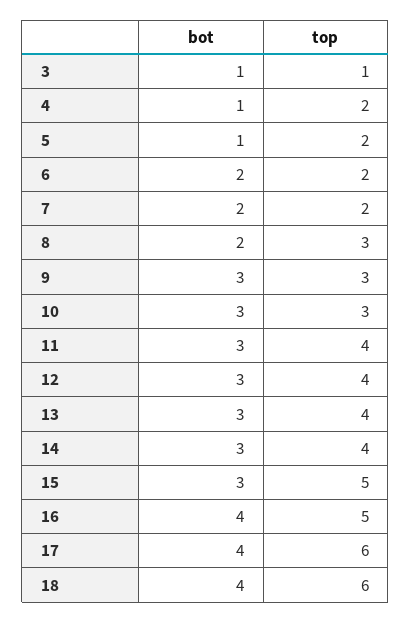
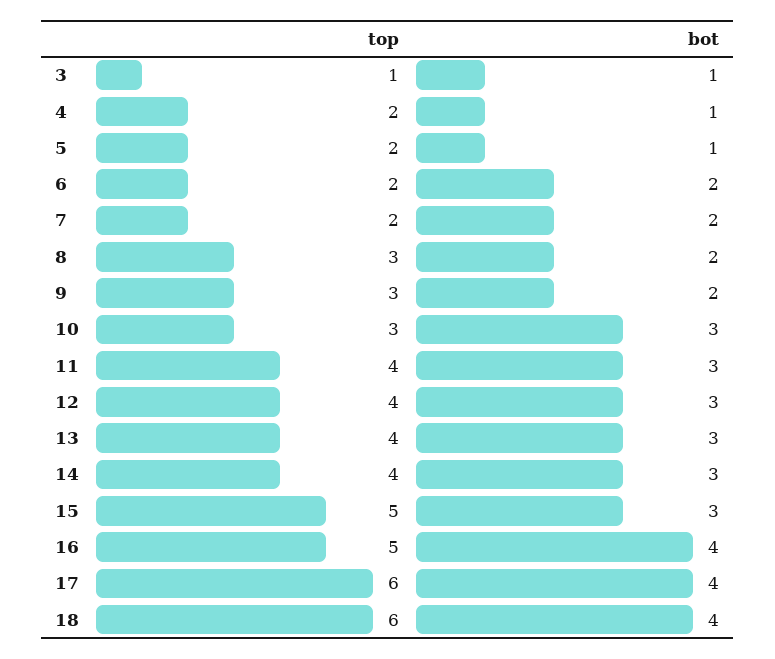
  {
    "bot": {
      "3": 1,
      "4": 1,
      "5": 1,
      "6": 2,
      "7": 2,
      "8": 2,
-     "9": 3,
+     "9": 2,
      "10": 3,
      "11": 3,
      "12": 3,
      "13": 3,
      "14": 3,
      "15": 3,
      "16": 4,
      "17": 4,
      "18": 4
    },
    "top": {
      "3": 1,
      "4": 2,
      "5": 2,
      "6": 2,
      "7": 2,
      "8": 3,
      "9": 3,
      "10": 3,
      "11": 4,
      "12": 4,
      "13": 4,
      "14": 4,
      "15": 5,
      "16": 5,
      "17": 6,
      "18": 6
    }
  }

